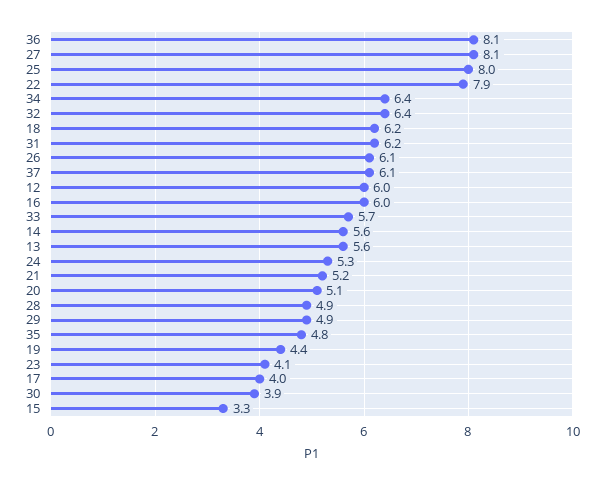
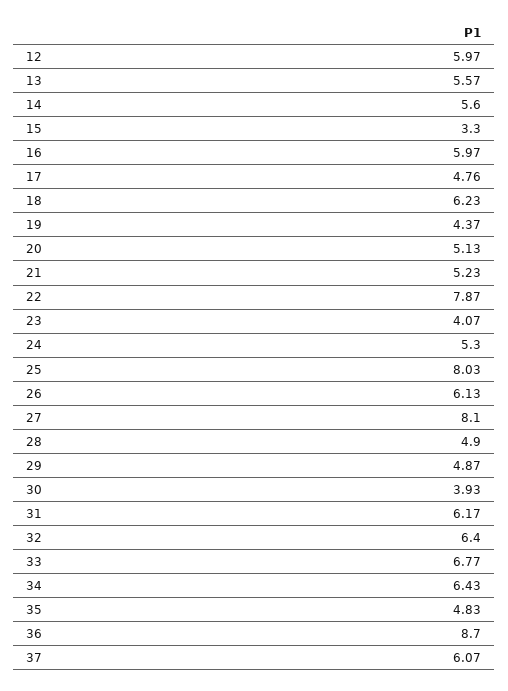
  {
-   "36": 8.1,
+   "36": 8.7,
    "27": 8.1,
    "25": 8.03,
    "22": 7.87,
    "34": 6.43,
    "32": 6.4,
    "18": 6.23,
    "31": 6.17,
    "26": 6.13,
    "37": 6.07,
    "12": 5.97,
    "16": 5.97,
-   "33": 5.7,
+   "33": 6.77,
    "14": 5.6,
    "13": 5.57,
    "24": 5.3,
    "21": 5.23,
    "20": 5.13,
    "28": 4.9,
    "29": 4.87,
    "35": 4.83,
    "19": 4.37,
    "23": 4.07,
-   "17": 4,
+   "17": 4.76,
    "30": 3.93,
    "15": 3.3
  }

